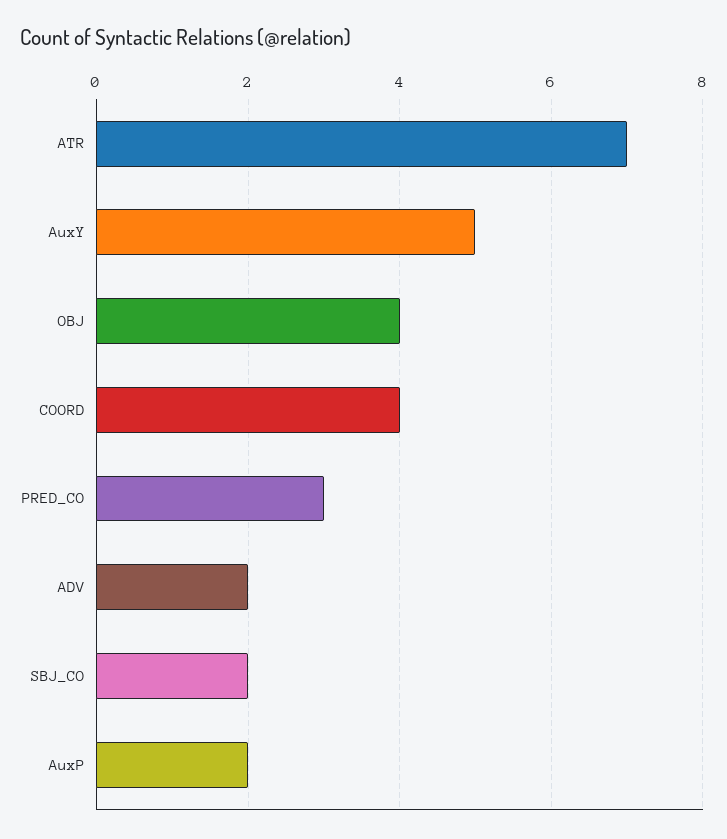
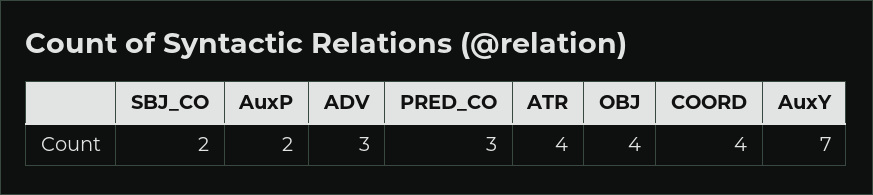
  {
-   "ATR": 7,
+   "ATR": 4,
-   "AuxY": 5,
+   "AuxY": 7,
    "OBJ": 4,
    "COORD": 4,
    "PRED_CO": 3,
-   "ADV": 2,
+   "ADV": 3,
    "SBJ_CO": 2,
    "AuxP": 2
  }

